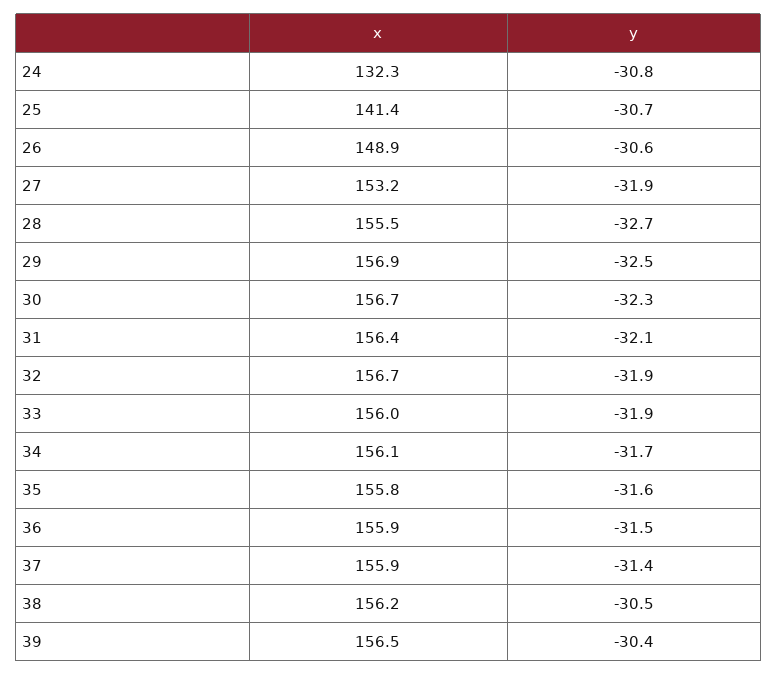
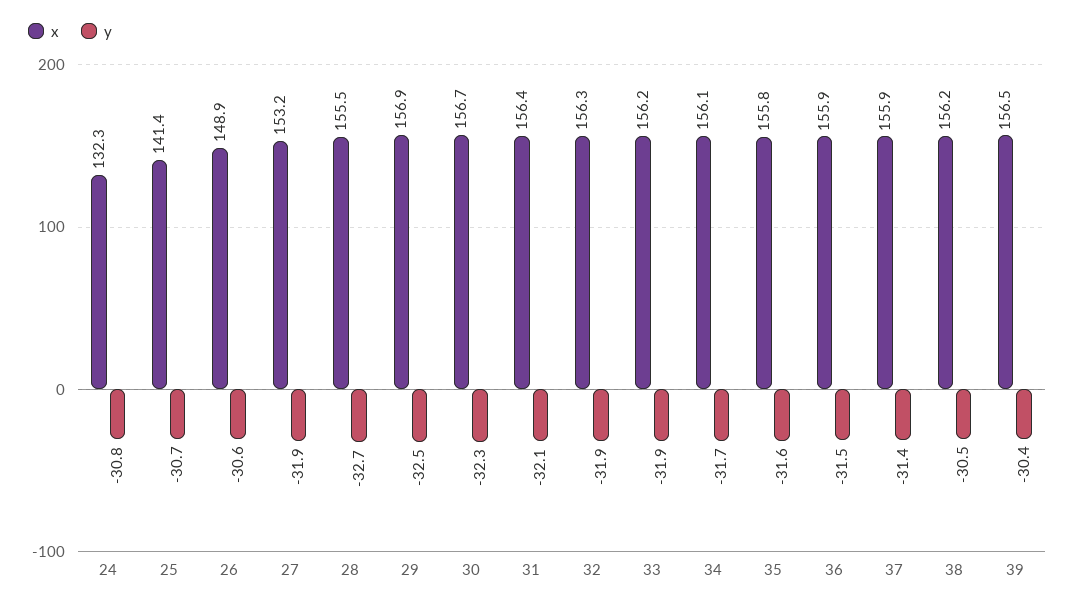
  {
    "x": {
      "24": 132.3,
      "25": 141.4,
      "26": 148.9,
      "27": 153.2,
      "28": 155.5,
      "29": 156.9,
      "30": 156.7,
      "31": 156.4,
-     "32": 156.7,
+     "32": 156.3,
-     "33": 156,
+     "33": 156.2,
      "34": 156.1,
      "35": 155.8,
      "36": 155.9,
      "37": 155.9,
      "38": 156.2,
      "39": 156.5
    },
    "y": {
      "24": -30.8,
      "25": -30.7,
      "26": -30.6,
      "27": -31.9,
      "28": -32.7,
      "29": -32.5,
      "30": -32.3,
      "31": -32.1,
      "32": -31.9,
      "33": -31.9,
      "34": -31.7,
      "35": -31.6,
      "36": -31.5,
      "37": -31.4,
      "38": -30.5,
      "39": -30.4
    }
  }

